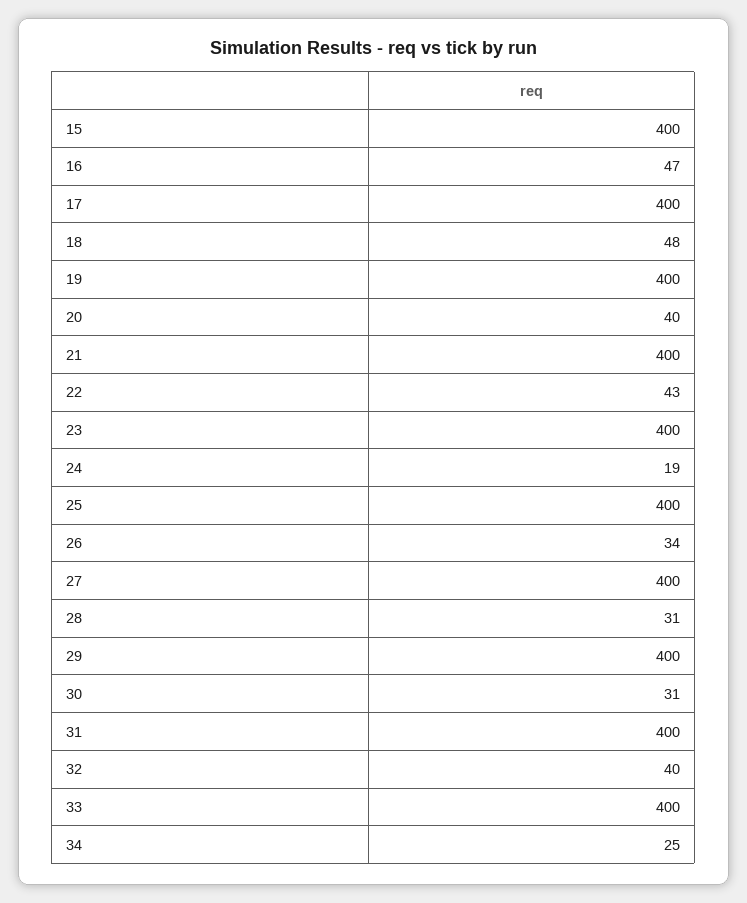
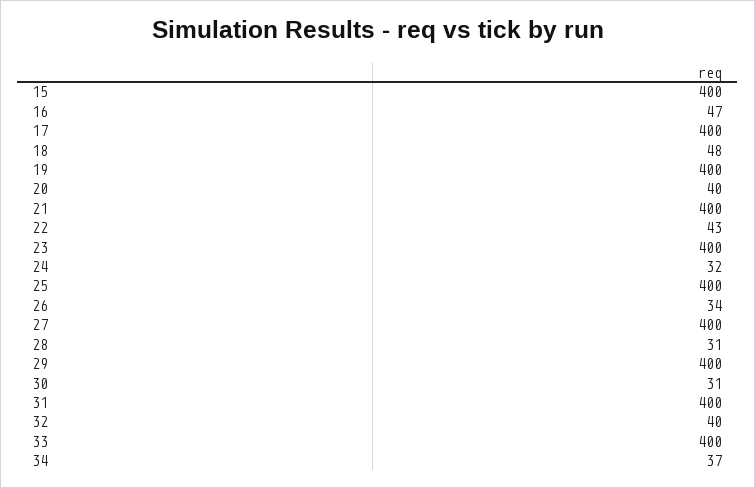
  {
    "15": 400,
    "16": 47,
    "17": 400,
    "18": 48,
    "19": 400,
    "20": 40,
    "21": 400,
    "22": 43,
    "23": 400,
-   "24": 19,
+   "24": 32,
    "25": 400,
    "26": 34,
    "27": 400,
    "28": 31,
    "29": 400,
    "30": 31,
    "31": 400,
    "32": 40,
    "33": 400,
-   "34": 25
+   "34": 37
  }

